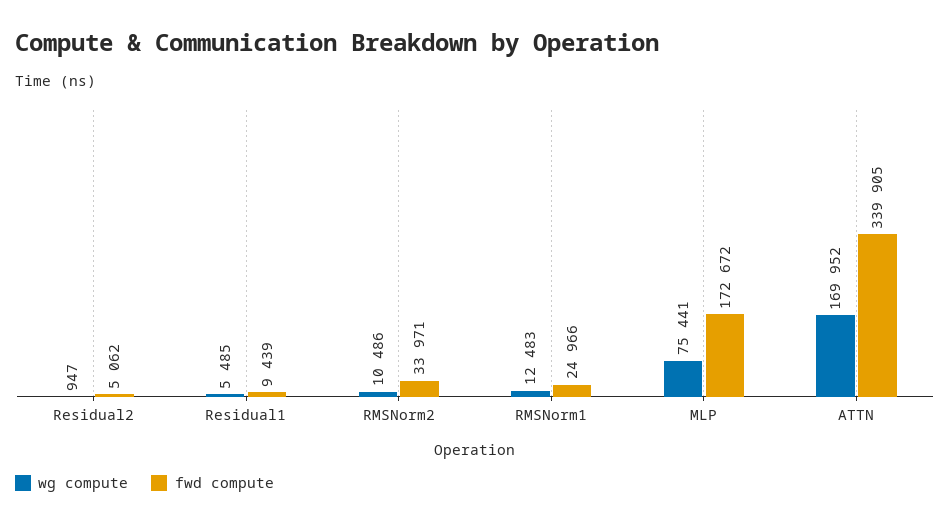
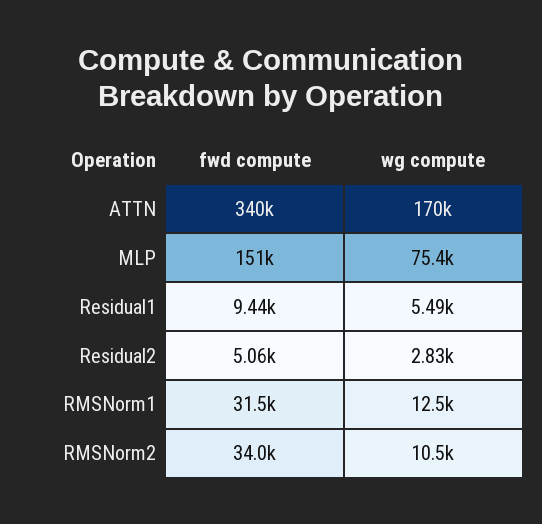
  {
    "wg compute": {
-     "Residual2": 947,
+     "Residual2": 2830,
      "Residual1": 5485,
      "RMSNorm2": 10486,
      "RMSNorm1": 12483,
      "MLP": 75441,
      "ATTN": 169952
    },
    "fwd compute": {
      "Residual2": 5062,
      "Residual1": 9439,
      "RMSNorm2": 33971,
-     "RMSNorm1": 24966,
+     "RMSNorm1": 31500,
-     "MLP": 172672,
+     "MLP": 151000,
      "ATTN": 339905
    }
  }

